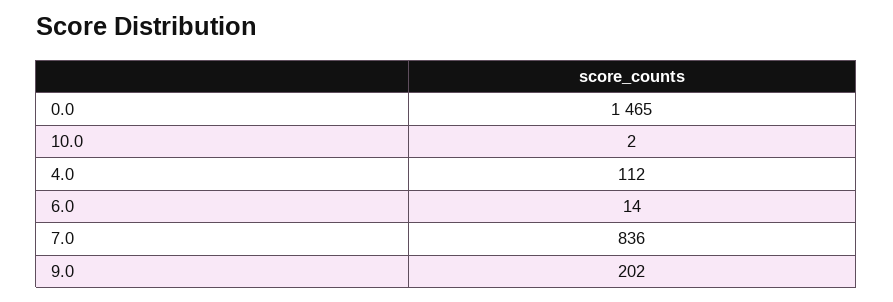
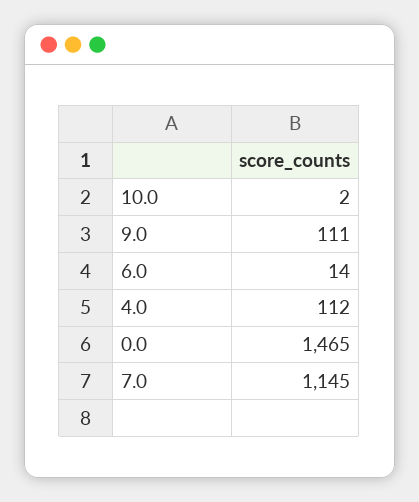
  {
    "0.0": 1465,
    "10.0": 2,
    "4.0": 112,
    "6.0": 14,
-   "7.0": 836,
+   "7.0": 1145,
-   "9.0": 202
+   "9.0": 111
  }

